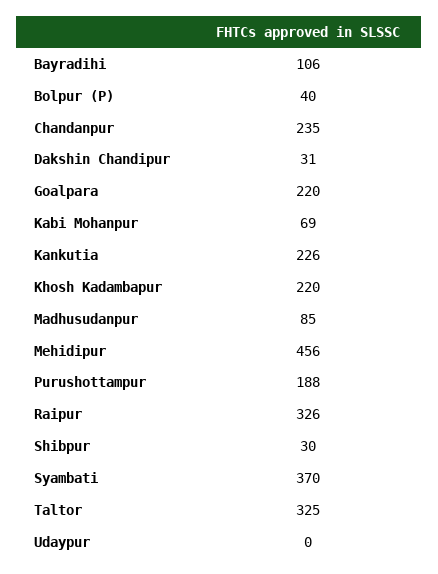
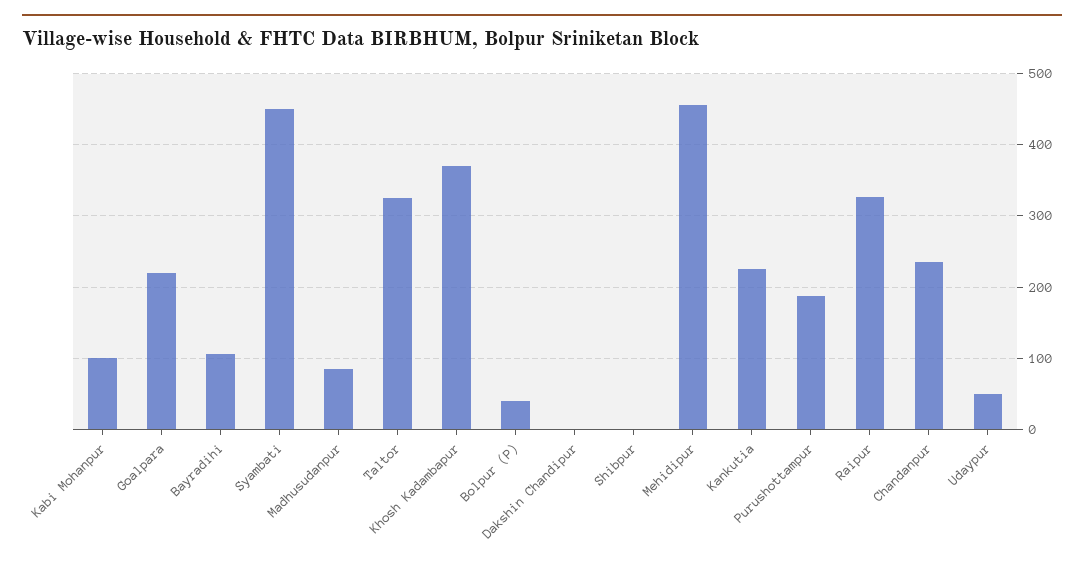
  {
    "Bayradihi": 106,
    "Bolpur (P)": 40,
    "Chandanpur": 235,
-   "Dakshin Chandipur": 31,
+   "Dakshin Chandipur": 0,
    "Goalpara": 220,
-   "Kabi Mohanpur": 69,
+   "Kabi Mohanpur": 100,
    "Kankutia": 226,
-   "Khosh Kadambapur": 220,
+   "Khosh Kadambapur": 370,
    "Madhusudanpur": 85,
    "Mehidipur": 456,
    "Purushottampur": 188,
    "Raipur": 326,
-   "Shibpur": 30,
+   "Shibpur": 0,
-   "Syambati": 370,
+   "Syambati": 450,
    "Taltor": 325,
-   "Udaypur": 0
+   "Udaypur": 50
  }

